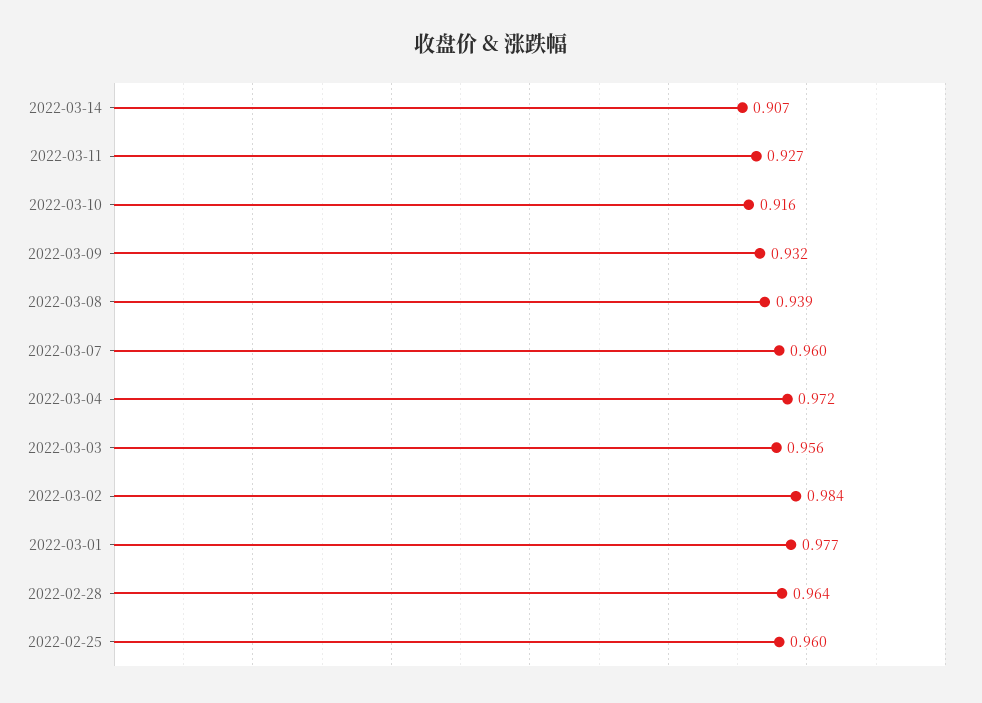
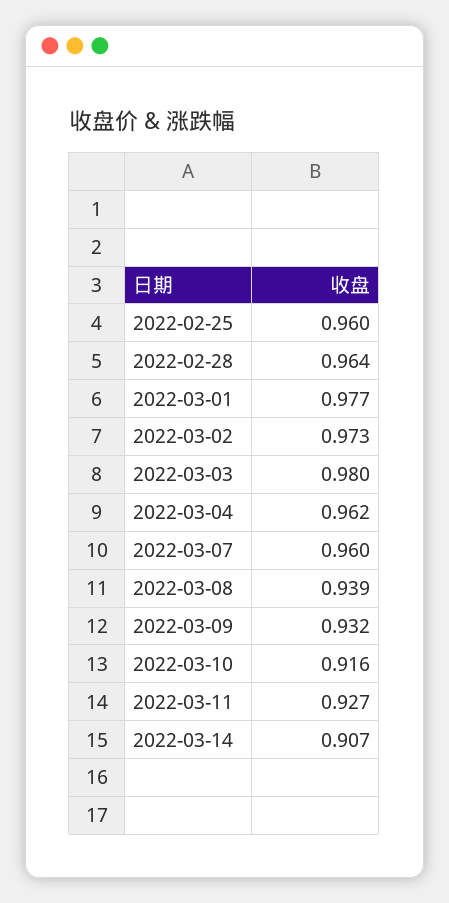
  {
    "2022-03-14": 0.907,
    "2022-03-11": 0.927,
    "2022-03-10": 0.916,
    "2022-03-09": 0.932,
    "2022-03-08": 0.939,
    "2022-03-07": 0.96,
-   "2022-03-04": 0.972,
+   "2022-03-04": 0.962,
-   "2022-03-03": 0.956,
+   "2022-03-03": 0.98,
-   "2022-03-02": 0.984,
+   "2022-03-02": 0.973,
    "2022-03-01": 0.977,
    "2022-02-28": 0.964,
    "2022-02-25": 0.96
  }

